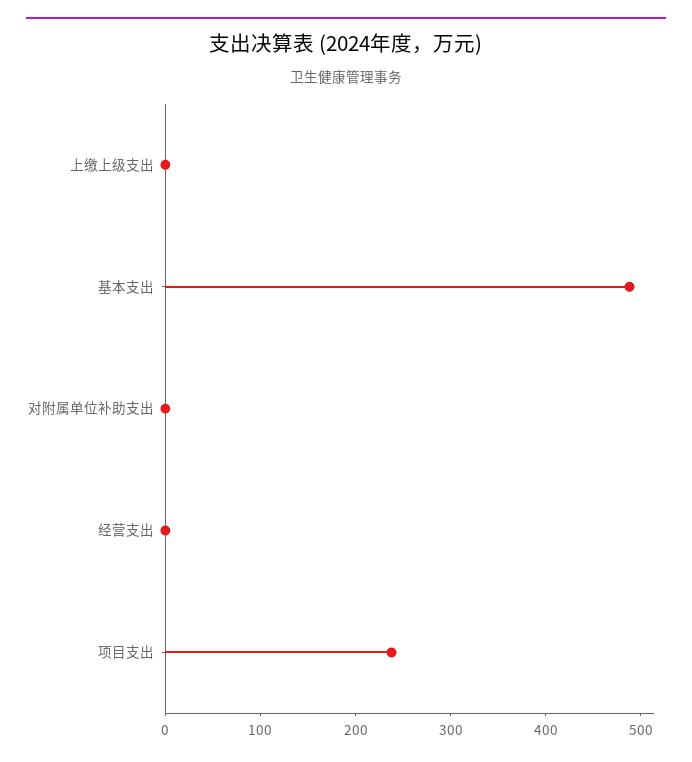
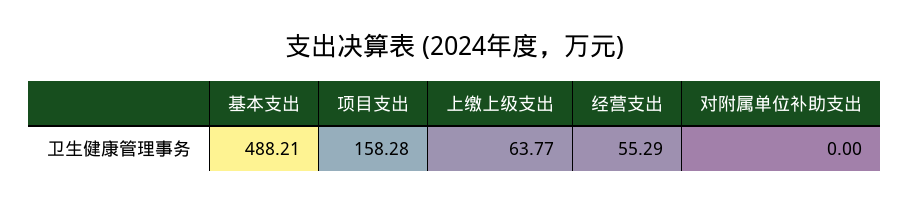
  {
-   "上缴上级支出": 0,
+   "上缴上级支出": 63.77,
    "基本支出": 488.21,
    "对附属单位补助支出": 0,
-   "经营支出": 0,
+   "经营支出": 55.29,
-   "项目支出": 240
+   "项目支出": 158.28
  }

